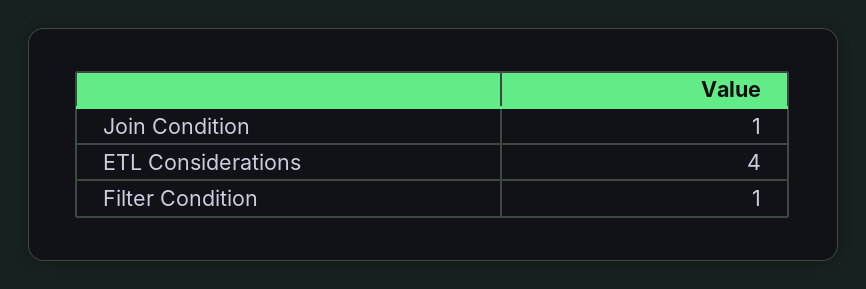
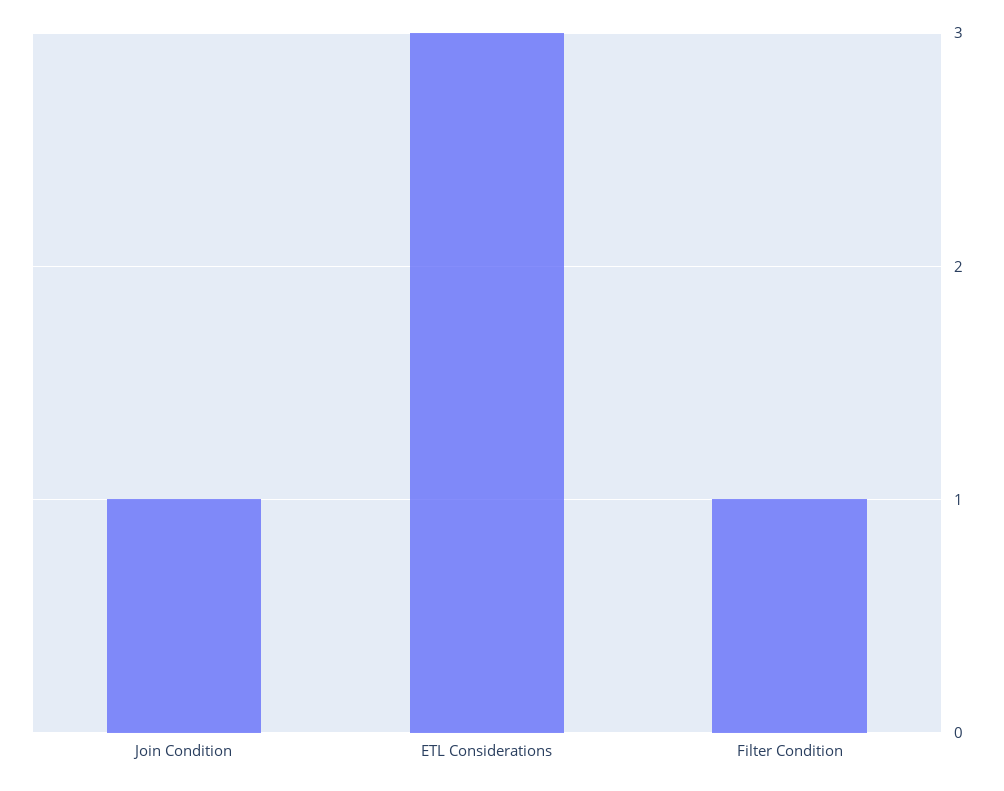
  {
    "Join Condition": 1,
-   "ETL Considerations": 4,
+   "ETL Considerations": 3,
    "Filter Condition": 1
  }

